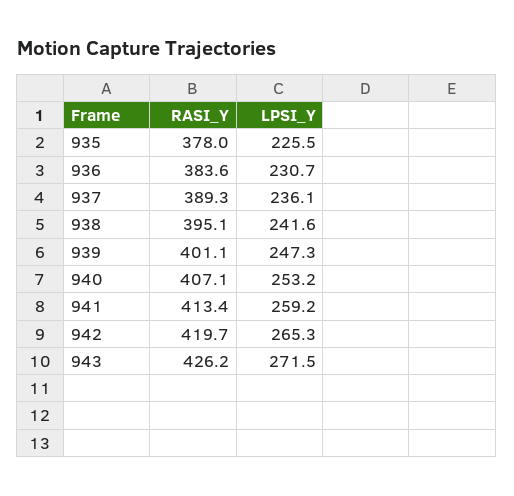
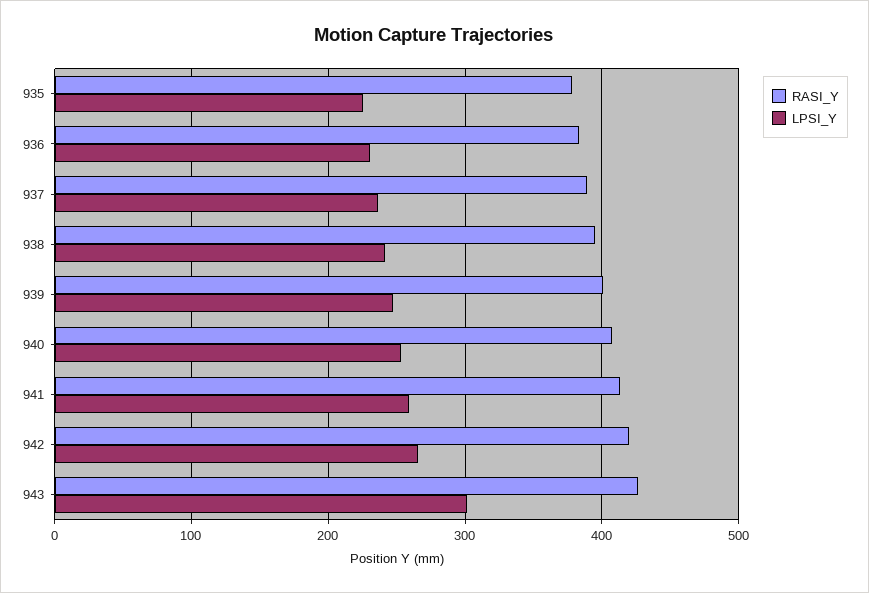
  {
    "RASI_Y": {
      "935": 378,
      "936": 383.6,
      "937": 389.3,
      "938": 395.1,
      "939": 401.1,
      "940": 407.1,
      "941": 413.4,
      "942": 419.7,
      "943": 426.2
    },
    "LPSI_Y": {
      "935": 225.5,
      "936": 230.7,
      "937": 236.1,
      "938": 241.6,
      "939": 247.3,
      "940": 253.2,
      "941": 259.2,
      "942": 265.3,
-     "943": 271.5
+     "943": 300
    }
  }

